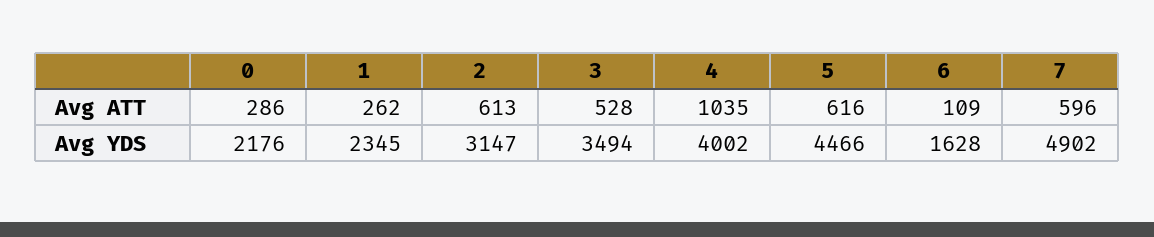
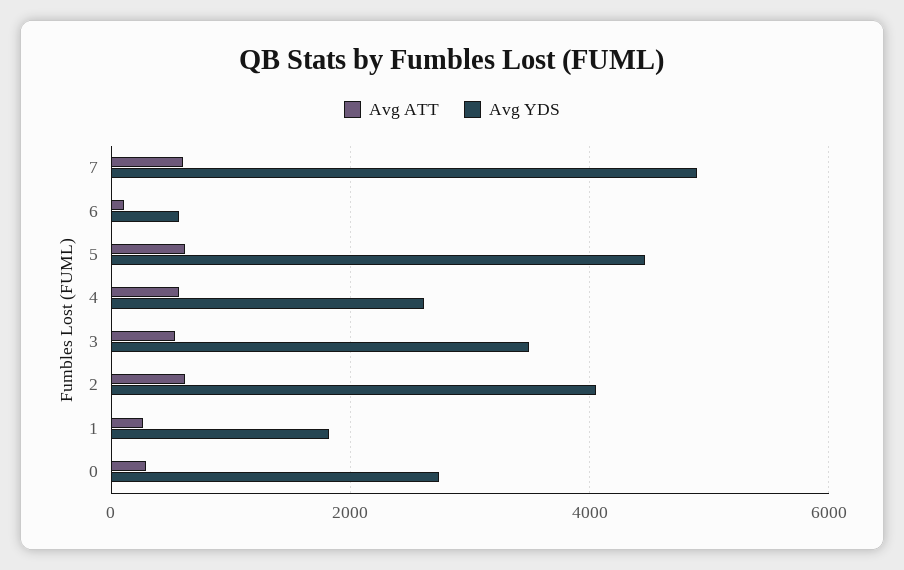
  {
    "Avg ATT": {
      "0": 286,
      "1": 262,
      "2": 613,
      "3": 528,
-     "4": 1035,
+     "4": 600,
      "5": 616,
      "6": 109,
      "7": 596
    },
    "Avg YDS": {
-     "0": 2176,
+     "0": 2800,
-     "1": 2345,
+     "1": 1800,
-     "2": 3147,
+     "2": 4000,
      "3": 3494,
-     "4": 4002,
+     "4": 2600,
      "5": 4466,
-     "6": 1628,
+     "6": 600,
      "7": 4902
    }
  }

